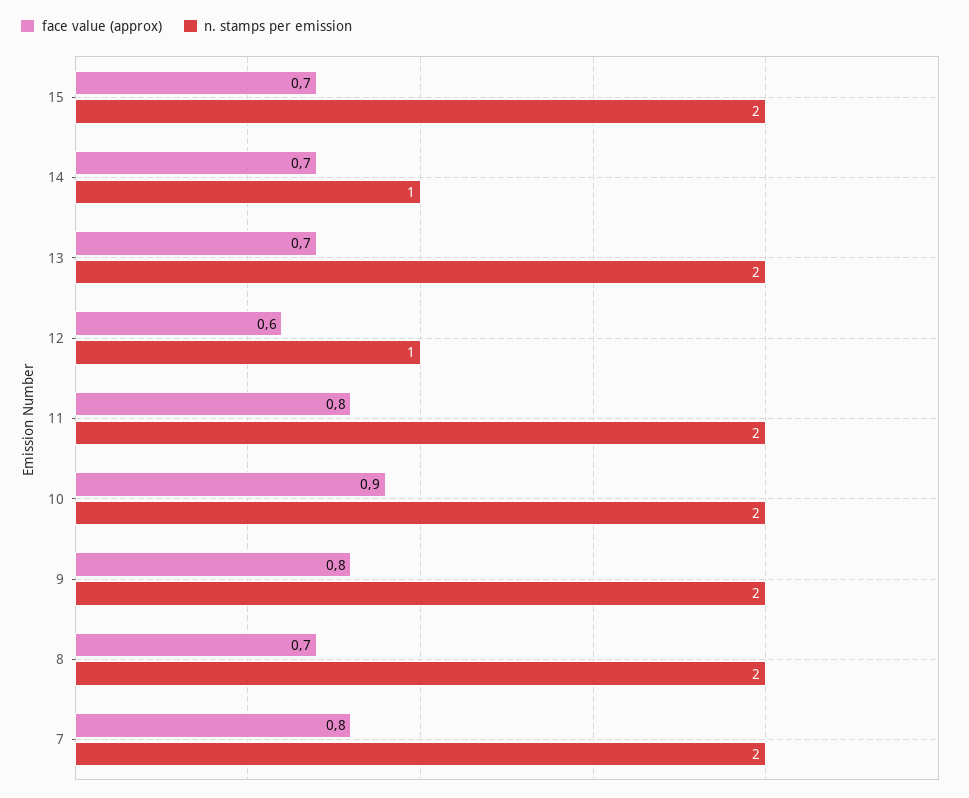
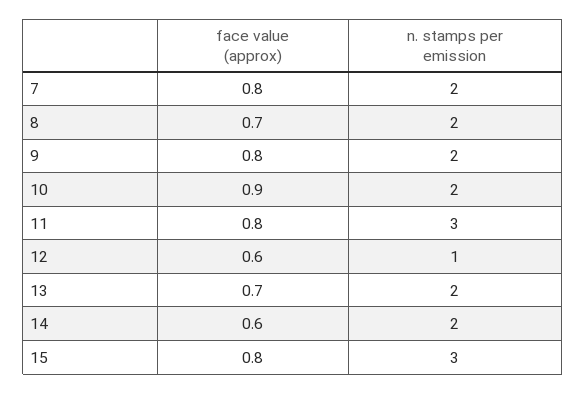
  {
    "face value (approx)": {
-     "15": 0.7,
+     "15": 0.8,
-     "14": 0.7,
+     "14": 0.6,
      "13": 0.7,
      "12": 0.6,
      "11": 0.8,
      "10": 0.9,
      "9": 0.8,
      "8": 0.7,
      "7": 0.8
    },
    "n. stamps per emission": {
-     "15": 2,
+     "15": 3,
-     "14": 1,
+     "14": 2,
      "13": 2,
      "12": 1,
-     "11": 2,
+     "11": 3,
      "10": 2,
      "9": 2,
      "8": 2,
      "7": 2
    }
  }

